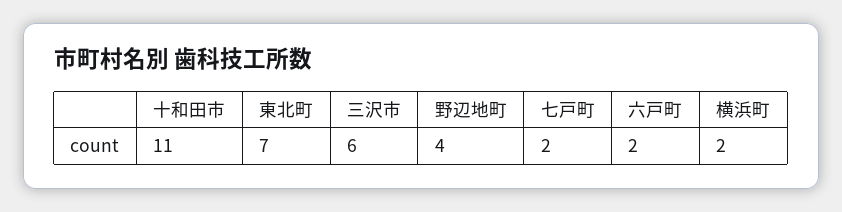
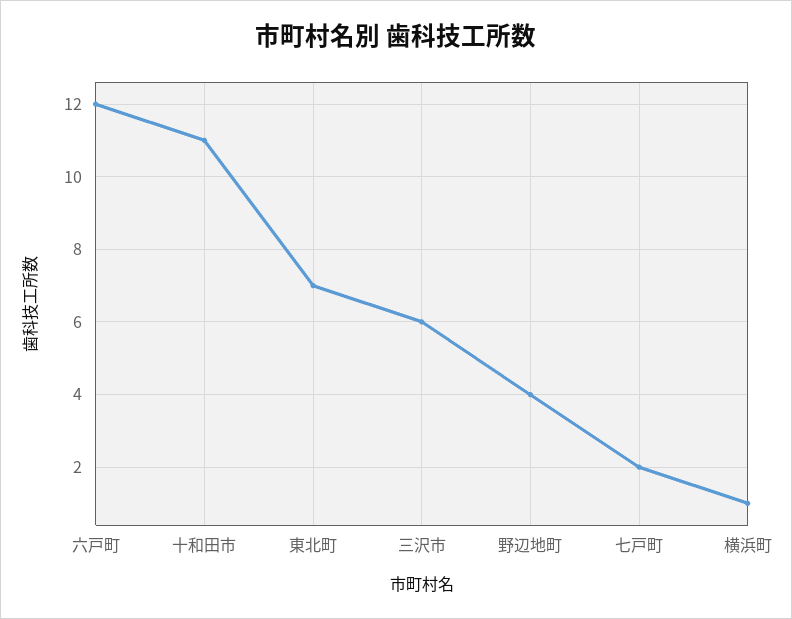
  {
    "十和田市": 11,
    "東北町": 7,
    "三沢市": 6,
    "野辺地町": 4,
    "七戸町": 2,
-   "六戸町": 2,
+   "六戸町": 12,
-   "横浜町": 2
+   "横浜町": 1
  }

